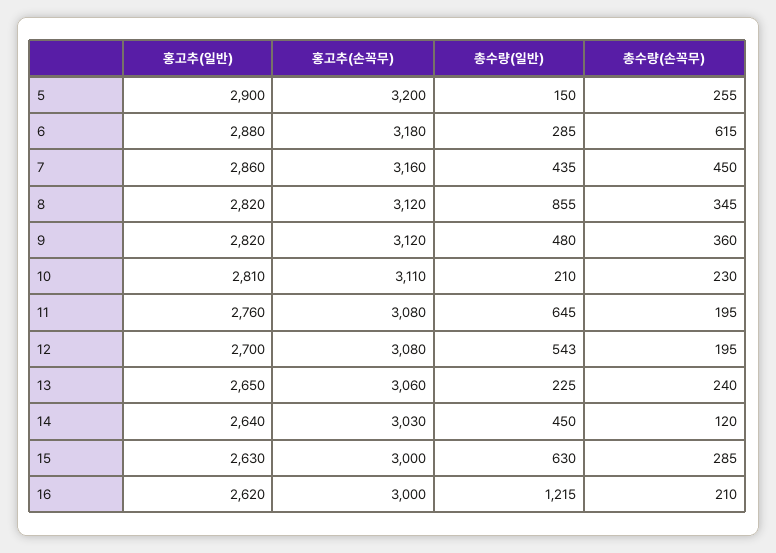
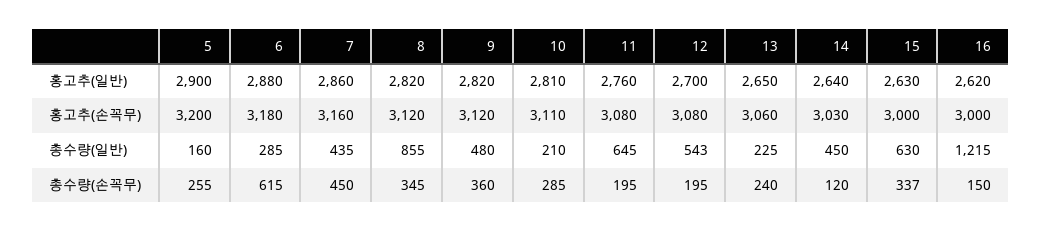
  {
    "홍고추(일반)": {
      "5": 2900,
      "6": 2880,
      "7": 2860,
      "8": 2820,
      "9": 2820,
      "10": 2810,
      "11": 2760,
      "12": 2700,
      "13": 2650,
      "14": 2640,
      "15": 2630,
      "16": 2620
    },
    "홍고추(손꼭무)": {
      "5": 3200,
      "6": 3180,
      "7": 3160,
      "8": 3120,
      "9": 3120,
      "10": 3110,
      "11": 3080,
      "12": 3080,
      "13": 3060,
      "14": 3030,
      "15": 3000,
      "16": 3000
    },
    "총수량(일반)": {
-     "5": 150,
+     "5": 160,
      "6": 285,
      "7": 435,
      "8": 855,
      "9": 480,
      "10": 210,
      "11": 645,
      "12": 543,
      "13": 225,
      "14": 450,
      "15": 630,
      "16": 1215
    },
    "총수량(손꼭무)": {
      "5": 255,
      "6": 615,
      "7": 450,
      "8": 345,
      "9": 360,
-     "10": 230,
+     "10": 285,
      "11": 195,
      "12": 195,
      "13": 240,
      "14": 120,
-     "15": 285,
+     "15": 337,
-     "16": 210
+     "16": 150
    }
  }

